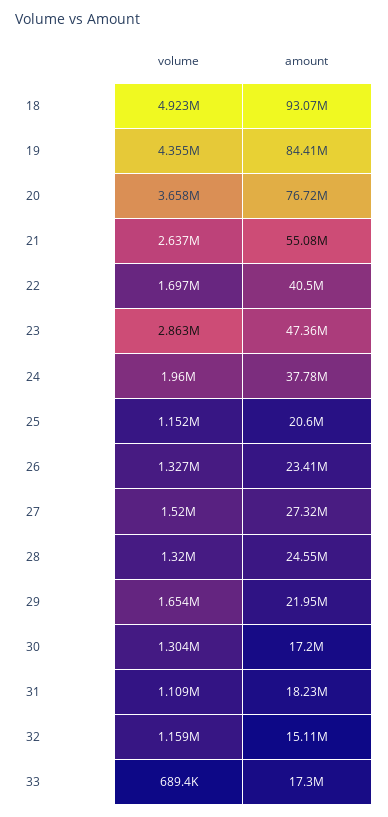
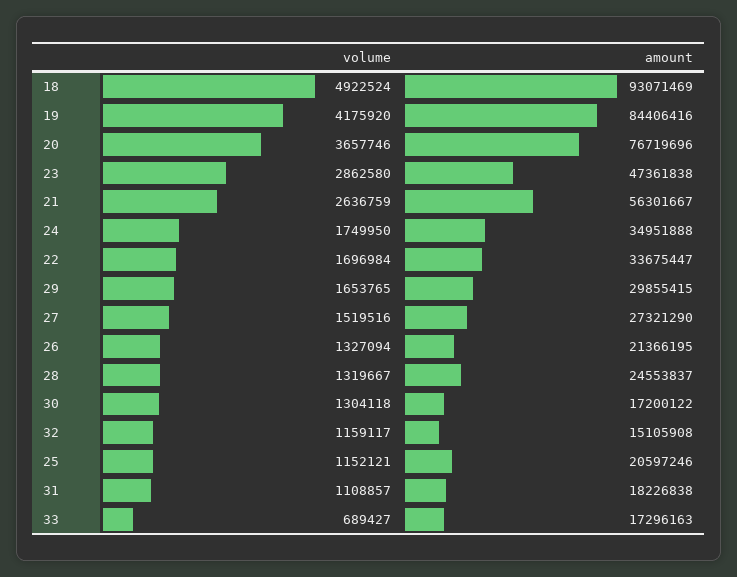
  {
    "volume": {
      "18": 4922524,
-     "19": 4355000,
+     "19": 4175920,
      "20": 3657746,
      "21": 2636759,
      "22": 1696984,
      "23": 2862580,
-     "24": 1960000,
+     "24": 1749950,
      "25": 1152121,
      "26": 1327094,
      "27": 1519516,
      "28": 1319667,
      "29": 1653765,
      "30": 1304118,
      "31": 1108857,
      "32": 1159117,
      "33": 689427
    },
    "amount": {
      "18": 93071469,
      "19": 84406416,
      "20": 76719696,
-     "21": 55080000,
+     "21": 56301667,
-     "22": 40500000,
+     "22": 33675447,
      "23": 47361838,
-     "24": 37780000,
+     "24": 34951888,
      "25": 20597246,
-     "26": 23410000,
+     "26": 21366195,
      "27": 27321290,
      "28": 24553837,
-     "29": 21950000,
+     "29": 29855415,
      "30": 17200122,
      "31": 18226838,
      "32": 15105908,
      "33": 17296163
    }
  }

